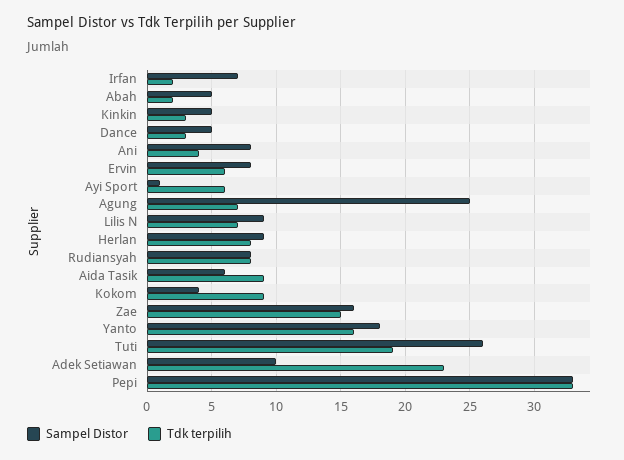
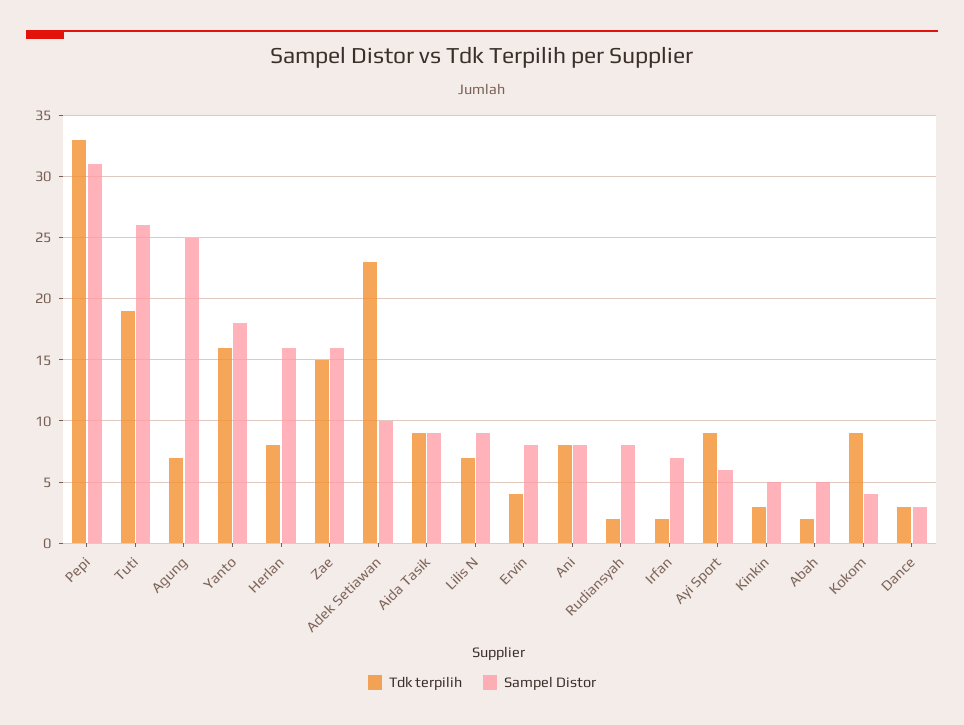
  {
    "Sampel Distor": {
      "Irfan": 7,
      "Abah": 5,
      "Kinkin": 5,
-     "Dance": 5,
+     "Dance": 3,
      "Ani": 8,
      "Ervin": 8,
-     "Ayi Sport": 1,
+     "Ayi Sport": 6,
      "Agung": 25,
      "Lilis N": 9,
-     "Herlan": 9,
+     "Herlan": 16,
      "Rudiansyah": 8,
-     "Aida Tasik": 6,
+     "Aida Tasik": 9,
      "Kokom": 4,
      "Zae": 16,
      "Yanto": 18,
      "Tuti": 26,
      "Adek Setiawan": 10,
-     "Pepi": 33
+     "Pepi": 31
    },
    "Tdk terpilih": {
      "Irfan": 2,
      "Abah": 2,
      "Kinkin": 3,
      "Dance": 3,
-     "Ani": 4,
+     "Ani": 8,
-     "Ervin": 6,
+     "Ervin": 4,
-     "Ayi Sport": 6,
+     "Ayi Sport": 9,
      "Agung": 7,
      "Lilis N": 7,
      "Herlan": 8,
-     "Rudiansyah": 8,
+     "Rudiansyah": 2,
      "Aida Tasik": 9,
      "Kokom": 9,
      "Zae": 15,
      "Yanto": 16,
      "Tuti": 19,
      "Adek Setiawan": 23,
      "Pepi": 33
    }
  }

